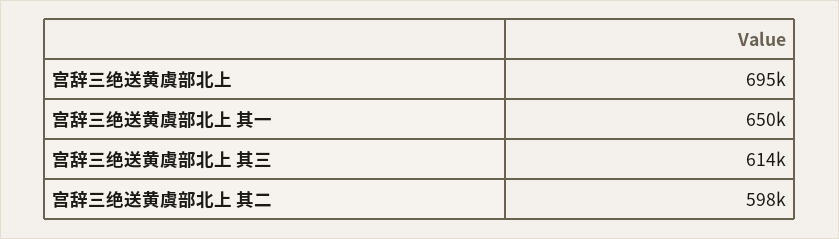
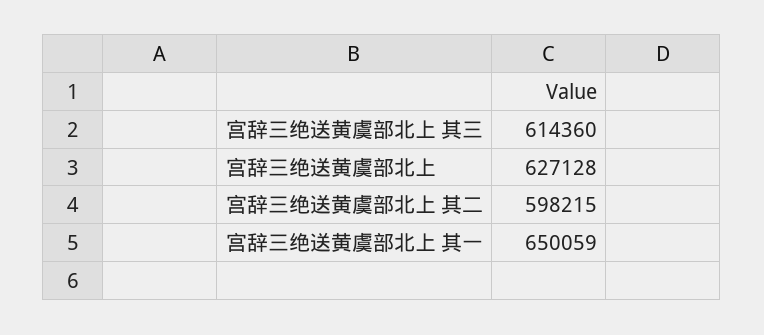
  {
-   "宫辞三绝送黄虞部北上": 695000,
+   "宫辞三绝送黄虞部北上": 627128,
    "宫辞三绝送黄虞部北上 其一": 650059,
    "宫辞三绝送黄虞部北上 其三": 614360,
    "宫辞三绝送黄虞部北上 其二": 598215
  }

